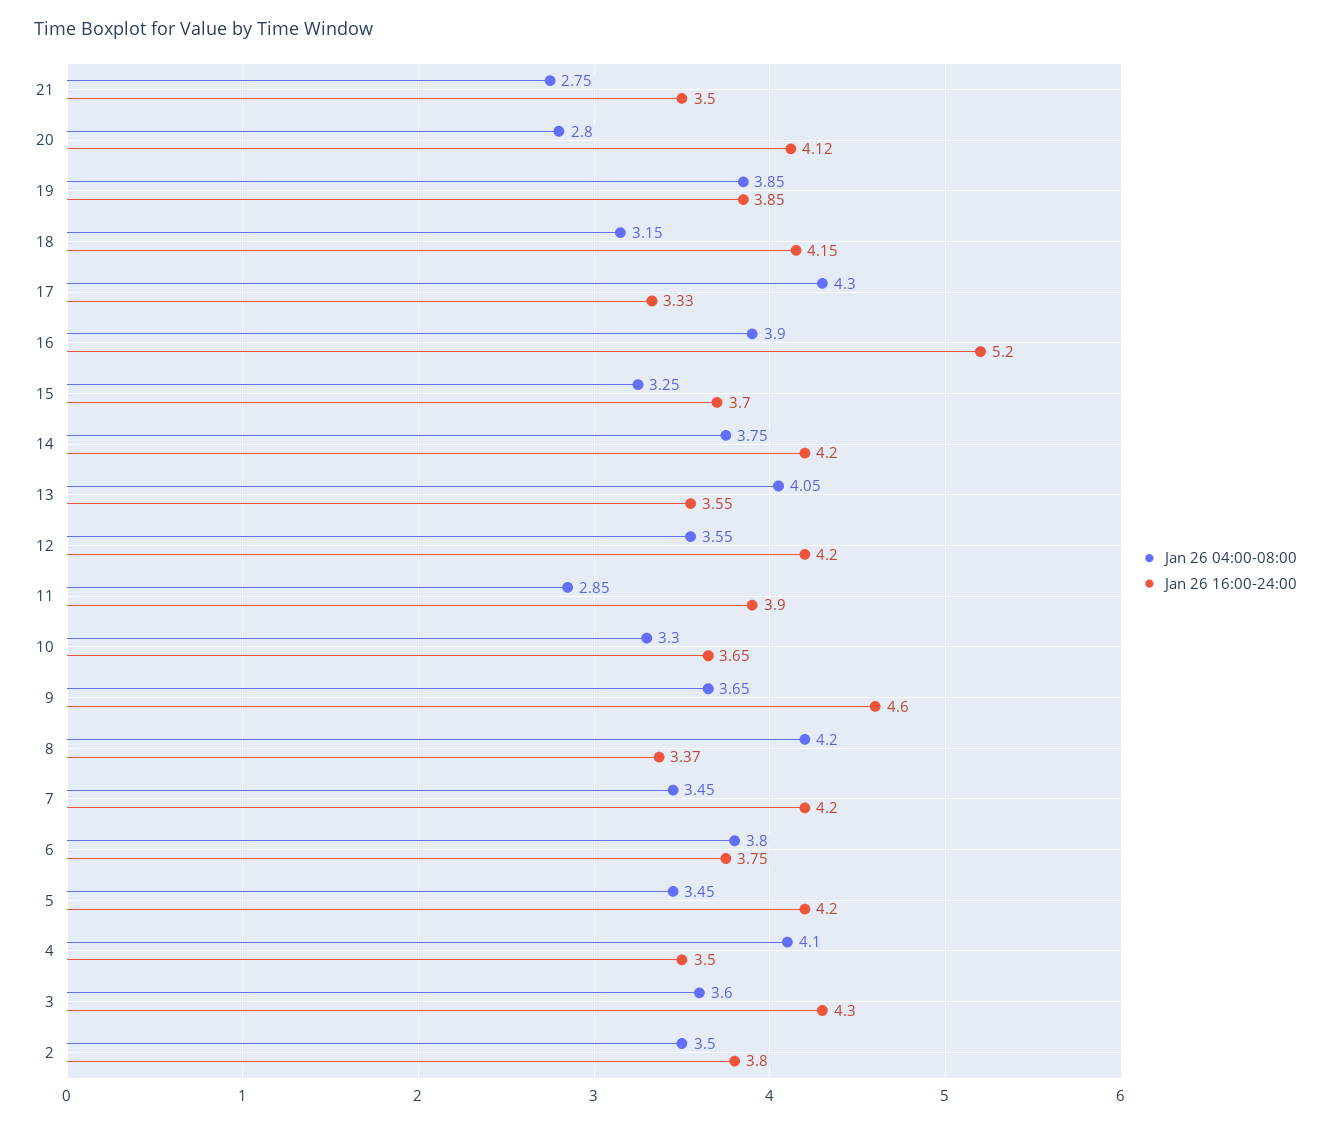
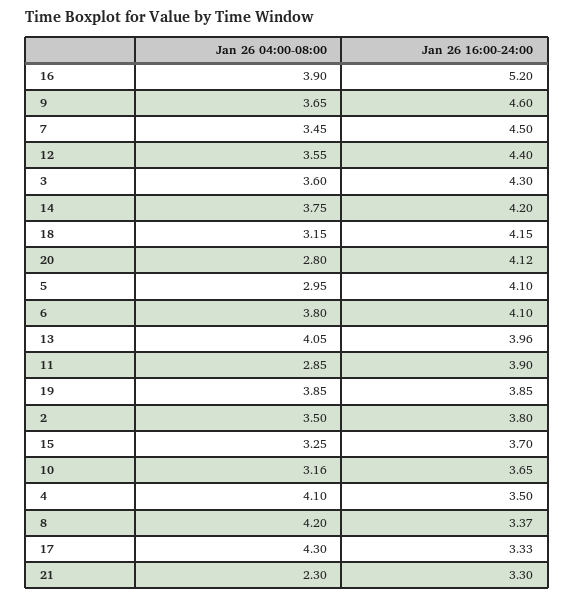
  {
    "Jan 26 04:00-08:00": {
-     "21": 2.75,
+     "21": 2.3,
      "20": 2.8,
      "19": 3.85,
      "18": 3.15,
      "17": 4.3,
      "16": 3.9,
      "15": 3.25,
      "14": 3.75,
      "13": 4.05,
      "12": 3.55,
      "11": 2.85,
-     "10": 3.3,
+     "10": 3.16,
      "9": 3.65,
      "8": 4.2,
      "7": 3.45,
      "6": 3.8,
-     "5": 3.45,
+     "5": 2.95,
      "4": 4.1,
      "3": 3.6,
      "2": 3.5
    },
    "Jan 26 16:00-24:00": {
-     "21": 3.5,
+     "21": 3.3,
      "20": 4.12,
      "19": 3.85,
      "18": 4.15,
      "17": 3.33,
      "16": 5.2,
      "15": 3.7,
      "14": 4.2,
-     "13": 3.55,
+     "13": 3.96,
-     "12": 4.2,
+     "12": 4.4,
      "11": 3.9,
      "10": 3.65,
      "9": 4.6,
      "8": 3.37,
-     "7": 4.2,
+     "7": 4.5,
-     "6": 3.75,
+     "6": 4.1,
-     "5": 4.2,
+     "5": 4.1,
      "4": 3.5,
      "3": 4.3,
      "2": 3.8
    }
  }

